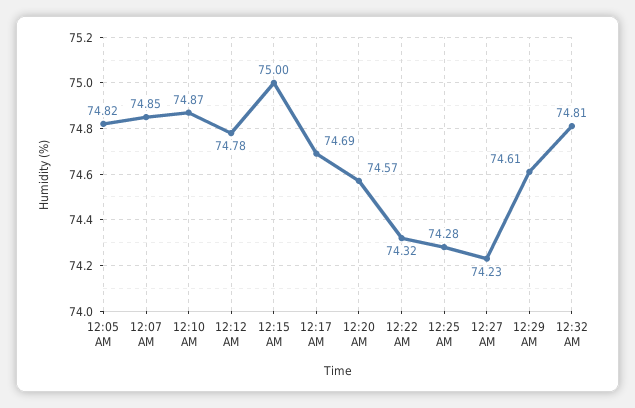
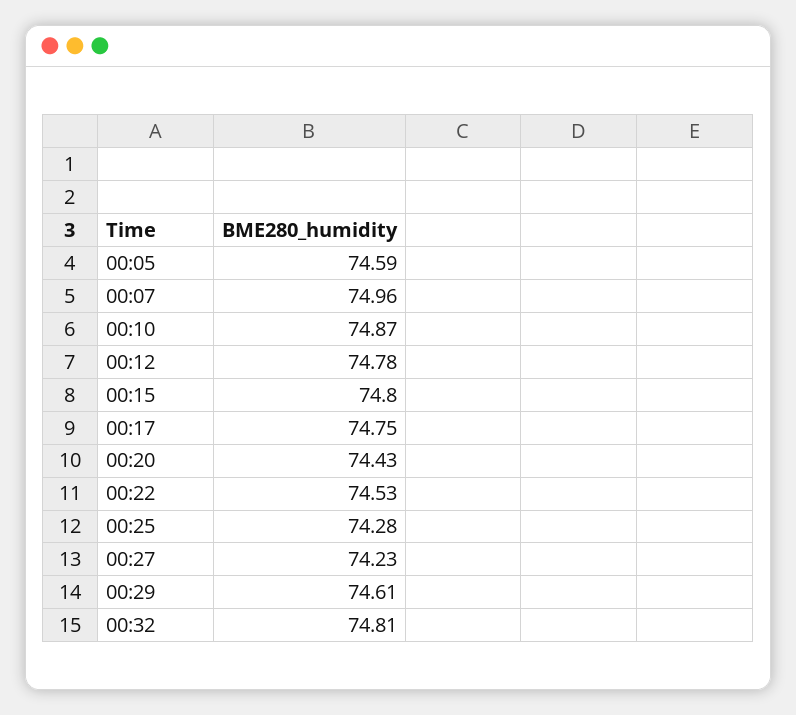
  {
-   "12:05 AM": 74.82,
+   "12:05 AM": 74.59,
-   "12:07 AM": 74.85,
+   "12:07 AM": 74.96,
    "12:10 AM": 74.87,
    "12:12 AM": 74.78,
-   "12:15 AM": 75,
+   "12:15 AM": 74.8,
-   "12:17 AM": 74.69,
+   "12:17 AM": 74.75,
-   "12:20 AM": 74.57,
+   "12:20 AM": 74.43,
-   "12:22 AM": 74.32,
+   "12:22 AM": 74.53,
    "12:25 AM": 74.28,
    "12:27 AM": 74.23,
    "12:29 AM": 74.61,
    "12:32 AM": 74.81
  }

